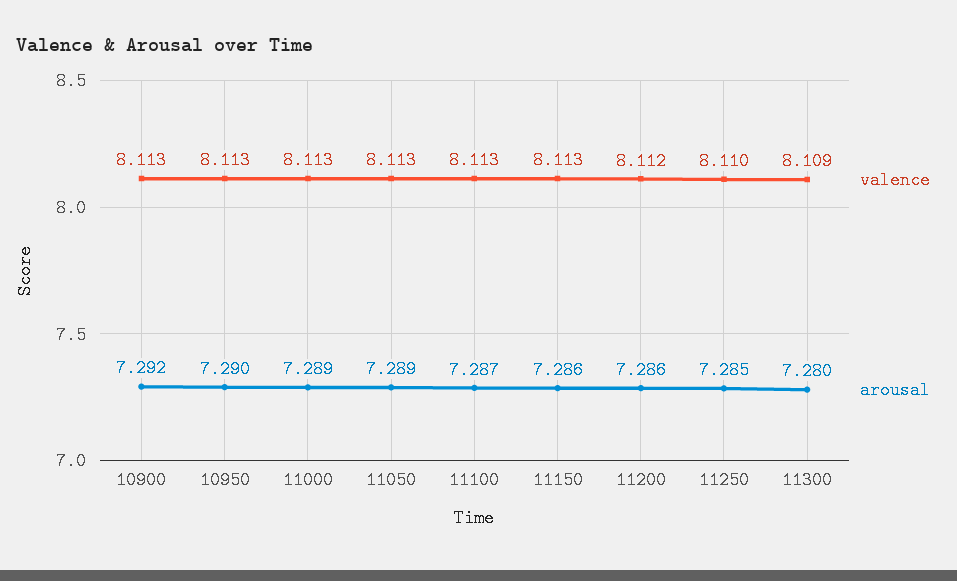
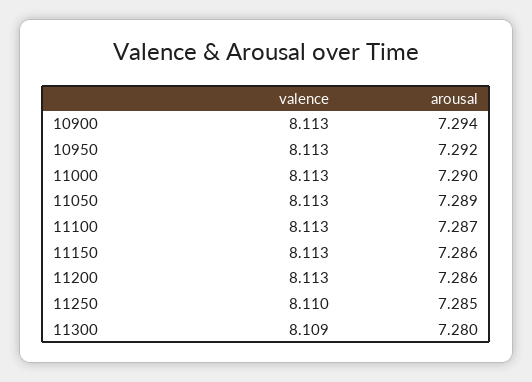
  {
    "valence": {
      "10900": 8.113,
      "10950": 8.113,
      "11000": 8.113,
      "11050": 8.113,
      "11100": 8.113,
      "11150": 8.113,
-     "11200": 8.112,
+     "11200": 8.113,
      "11250": 8.11,
      "11300": 8.109
    },
    "arousal": {
-     "10900": 7.292,
+     "10900": 7.294,
-     "10950": 7.29,
+     "10950": 7.292,
-     "11000": 7.289,
+     "11000": 7.29,
      "11050": 7.289,
      "11100": 7.287,
      "11150": 7.286,
      "11200": 7.286,
      "11250": 7.285,
      "11300": 7.28
    }
  }

